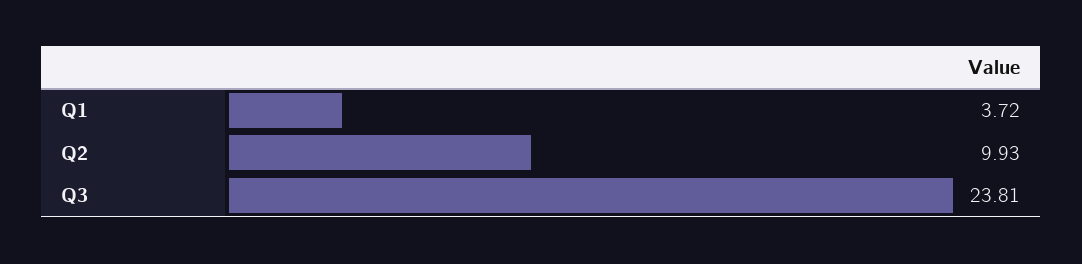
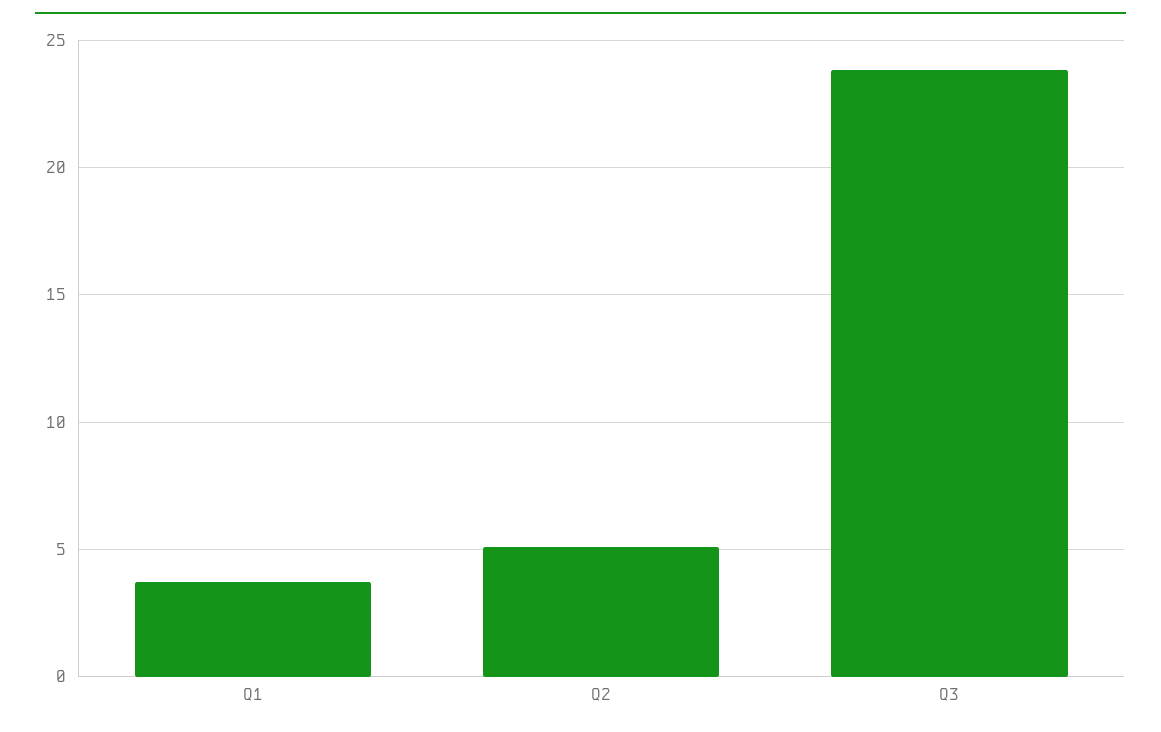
  {
    "Q1": 3.72,
-   "Q2": 9.93,
+   "Q2": 5,
    "Q3": 23.81
  }

